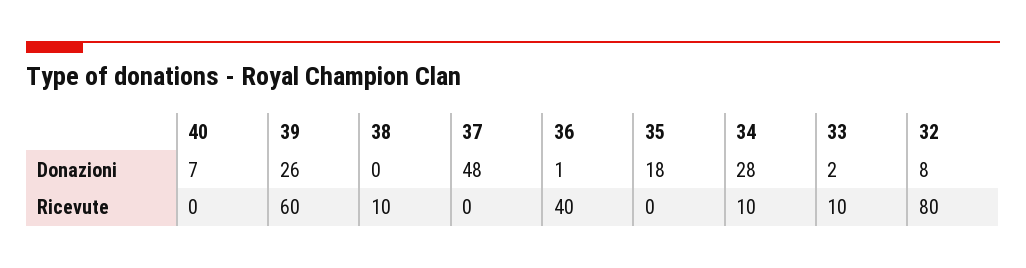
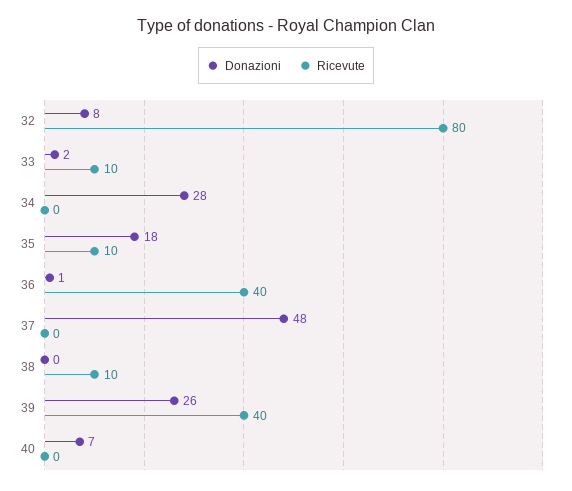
  {
    "Donazioni": {
      "40": 7,
      "39": 26,
      "38": 0,
      "37": 48,
      "36": 1,
      "35": 18,
      "34": 28,
      "33": 2,
      "32": 8
    },
    "Ricevute": {
      "40": 0,
-     "39": 60,
+     "39": 40,
      "38": 10,
      "37": 0,
      "36": 40,
-     "35": 0,
+     "35": 10,
-     "34": 10,
+     "34": 0,
      "33": 10,
      "32": 80
    }
  }

